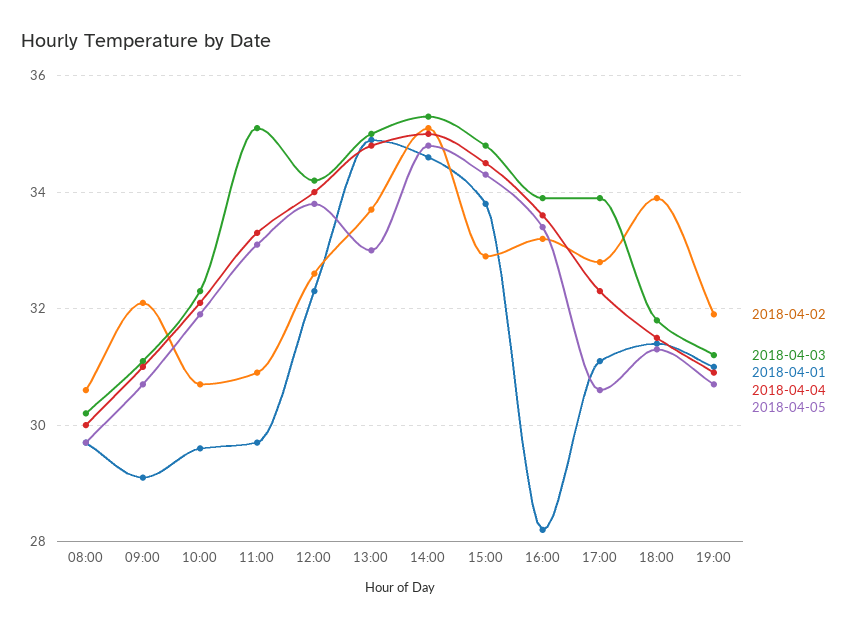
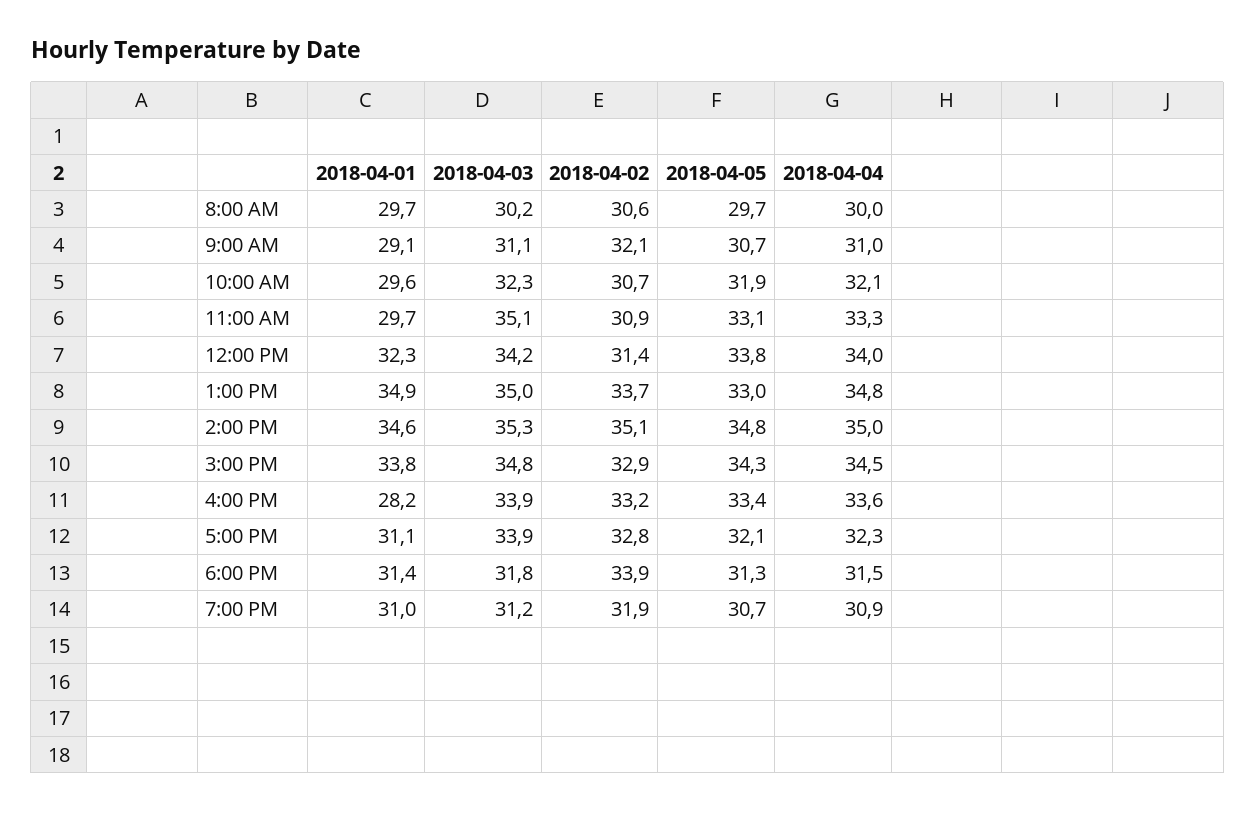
  {
    "2018-04-02": {
      "08:00": 30.6,
      "09:00": 32.1,
      "10:00": 30.7,
      "11:00": 30.9,
-     "12:00": 32.5,
+     "12:00": 31.4,
      "13:00": 33.7,
      "14:00": 35.1,
      "15:00": 32.9,
      "16:00": 33.2,
      "17:00": 32.8,
      "18:00": 33.9,
      "19:00": 31.9
    },
    "2018-04-03": {
      "08:00": 30.2,
      "09:00": 31.1,
      "10:00": 32.3,
      "11:00": 35.1,
      "12:00": 34.2,
      "13:00": 35,
      "14:00": 35.3,
      "15:00": 34.8,
      "16:00": 33.9,
      "17:00": 33.9,
      "18:00": 31.8,
      "19:00": 31.2
    },
    "2018-04-01": {
      "08:00": 29.7,
      "09:00": 29.1,
      "10:00": 29.6,
      "11:00": 29.7,
      "12:00": 32.3,
      "13:00": 34.9,
      "14:00": 34.6,
      "15:00": 33.8,
      "16:00": 28.2,
      "17:00": 31.1,
      "18:00": 31.4,
      "19:00": 31
    },
    "2018-04-04": {
      "08:00": 30,
      "09:00": 31,
      "10:00": 32.1,
      "11:00": 33.3,
      "12:00": 34,
      "13:00": 34.8,
      "14:00": 35,
      "15:00": 34.5,
      "16:00": 33.6,
      "17:00": 32.3,
      "18:00": 31.5,
      "19:00": 30.9
    },
    "2018-04-05": {
      "08:00": 29.7,
      "09:00": 30.7,
      "10:00": 31.9,
      "11:00": 33.1,
      "12:00": 33.8,
      "13:00": 33,
      "14:00": 34.8,
      "15:00": 34.3,
      "16:00": 33.4,
-     "17:00": 30.5,
+     "17:00": 32.1,
      "18:00": 31.3,
      "19:00": 30.7
    }
  }

